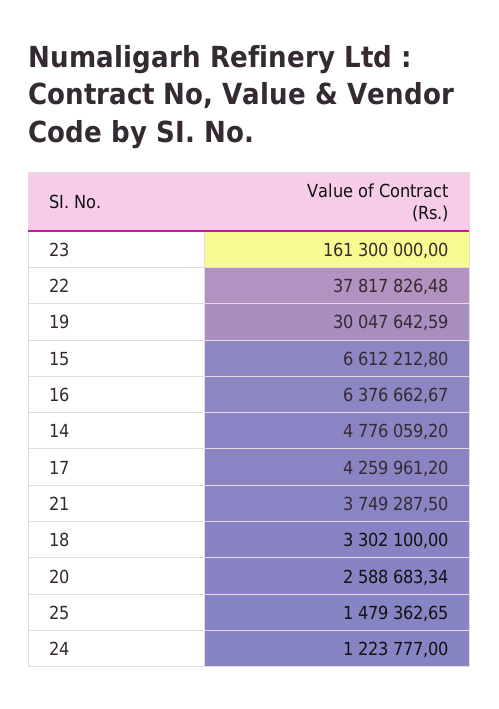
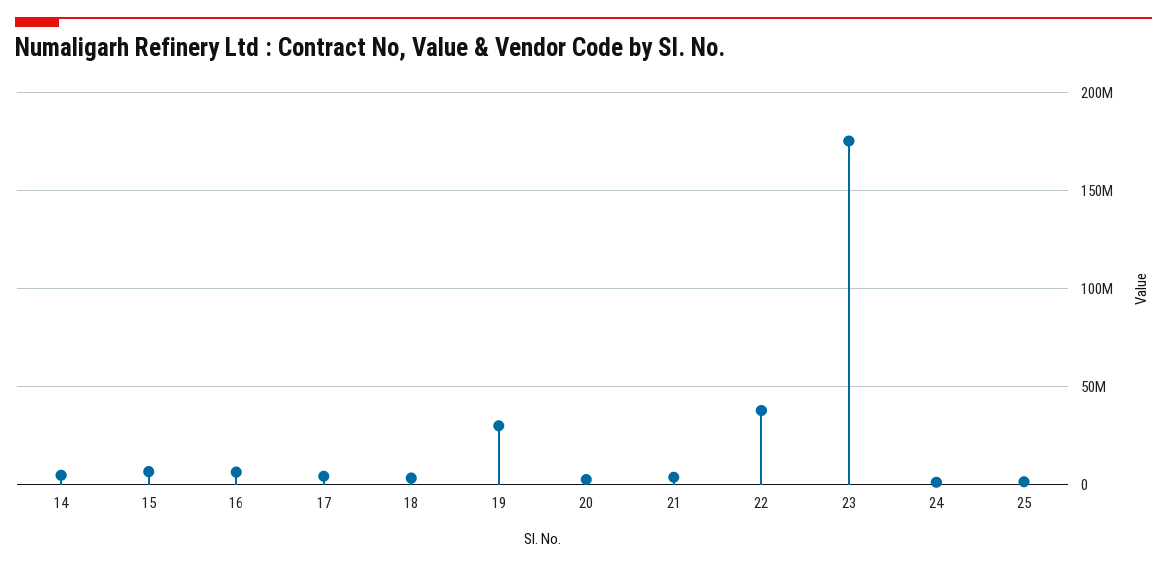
  {
-   "23": 161300000,
+   "23": 175000000,
    "22": 37817826.48,
    "19": 30047642.59,
    "15": 6612212.8,
    "16": 6376662.67,
    "14": 4776059.2,
    "17": 4259961.2,
    "21": 3749287.5,
    "18": 3302100,
    "20": 2588683.34,
    "25": 1479362.65,
    "24": 1223777
  }

